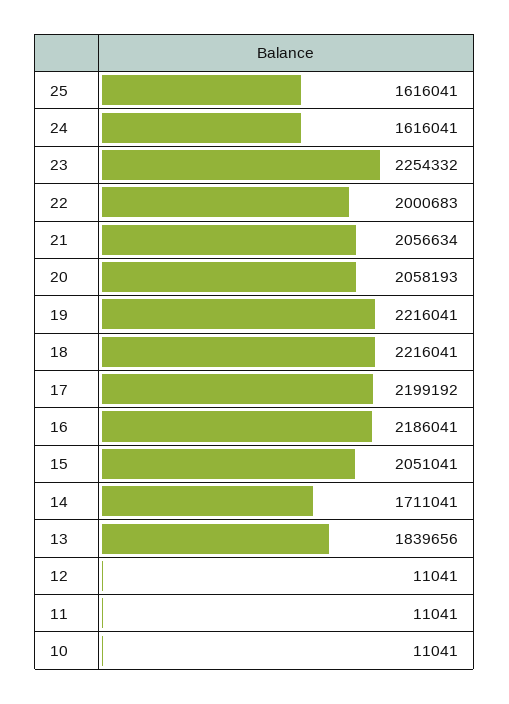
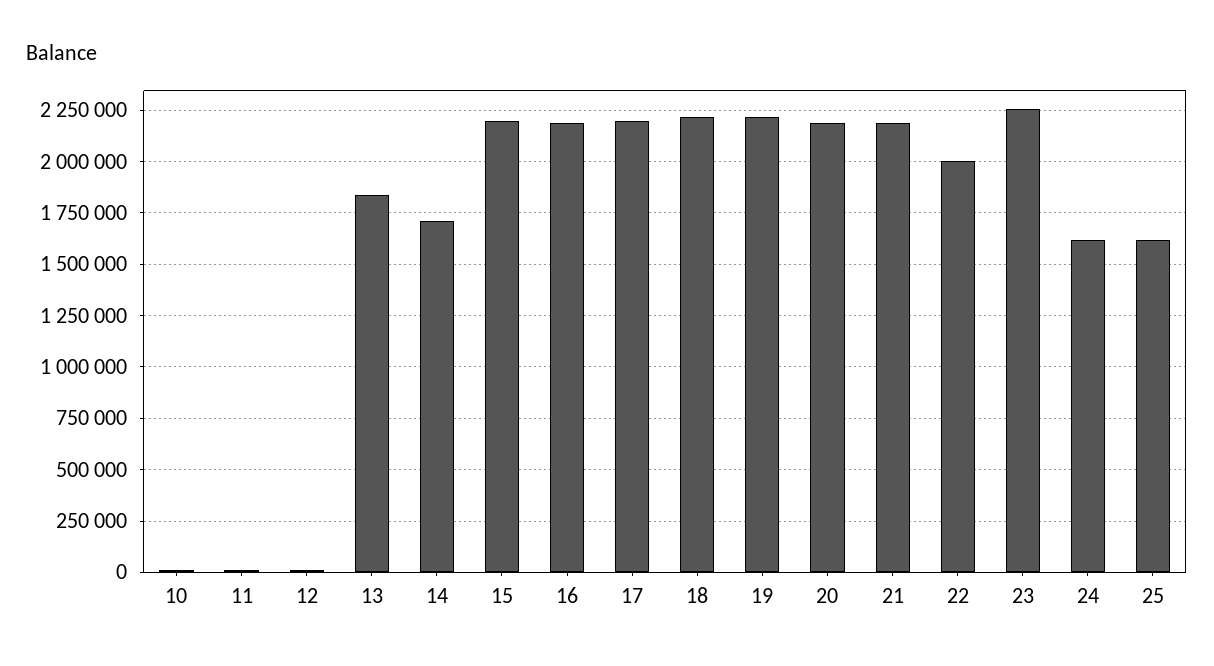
  {
    "25": 1616041,
    "24": 1616041,
    "23": 2254332,
    "22": 2000683,
-   "21": 2056634,
+   "21": 2200000,
-   "20": 2058193,
+   "20": 2200000,
    "19": 2216041,
    "18": 2216041,
    "17": 2199192,
    "16": 2186041,
-   "15": 2051041,
+   "15": 2200000,
    "14": 1711041,
    "13": 1839656,
    "12": 11041,
    "11": 11041,
    "10": 11041
  }

